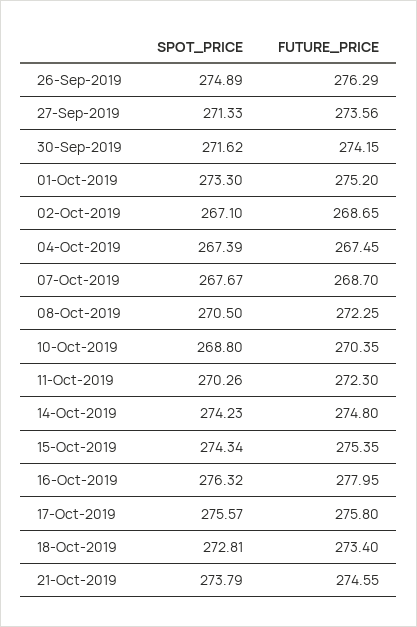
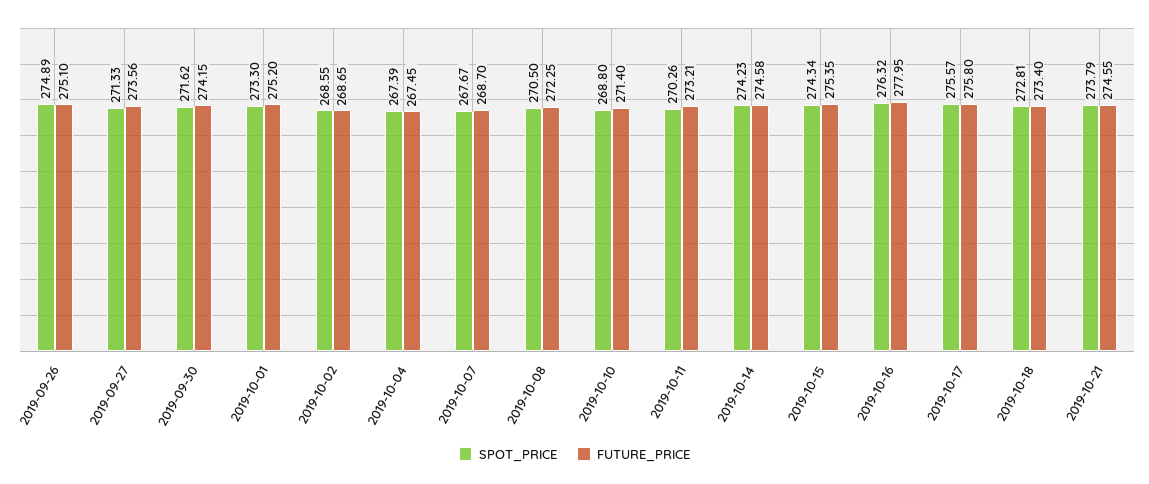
  {
    "SPOT_PRICE": {
      "26-Sep-2019": 274.89,
      "27-Sep-2019": 271.33,
      "30-Sep-2019": 271.62,
      "01-Oct-2019": 273.3,
-     "02-Oct-2019": 267.1,
+     "02-Oct-2019": 268.55,
      "04-Oct-2019": 267.39,
      "07-Oct-2019": 267.67,
      "08-Oct-2019": 270.5,
      "10-Oct-2019": 268.8,
      "11-Oct-2019": 270.26,
      "14-Oct-2019": 274.23,
      "15-Oct-2019": 274.34,
      "16-Oct-2019": 276.32,
      "17-Oct-2019": 275.57,
      "18-Oct-2019": 272.81,
      "21-Oct-2019": 273.79
    },
    "FUTURE_PRICE": {
-     "26-Sep-2019": 276.29,
+     "26-Sep-2019": 275.1,
      "27-Sep-2019": 273.56,
      "30-Sep-2019": 274.15,
      "01-Oct-2019": 275.2,
      "02-Oct-2019": 268.65,
      "04-Oct-2019": 267.45,
      "07-Oct-2019": 268.7,
      "08-Oct-2019": 272.25,
-     "10-Oct-2019": 270.35,
+     "10-Oct-2019": 271.4,
-     "11-Oct-2019": 272.3,
+     "11-Oct-2019": 273.21,
-     "14-Oct-2019": 274.8,
+     "14-Oct-2019": 274.58,
      "15-Oct-2019": 275.35,
      "16-Oct-2019": 277.95,
      "17-Oct-2019": 275.8,
      "18-Oct-2019": 273.4,
      "21-Oct-2019": 274.55
    }
  }

